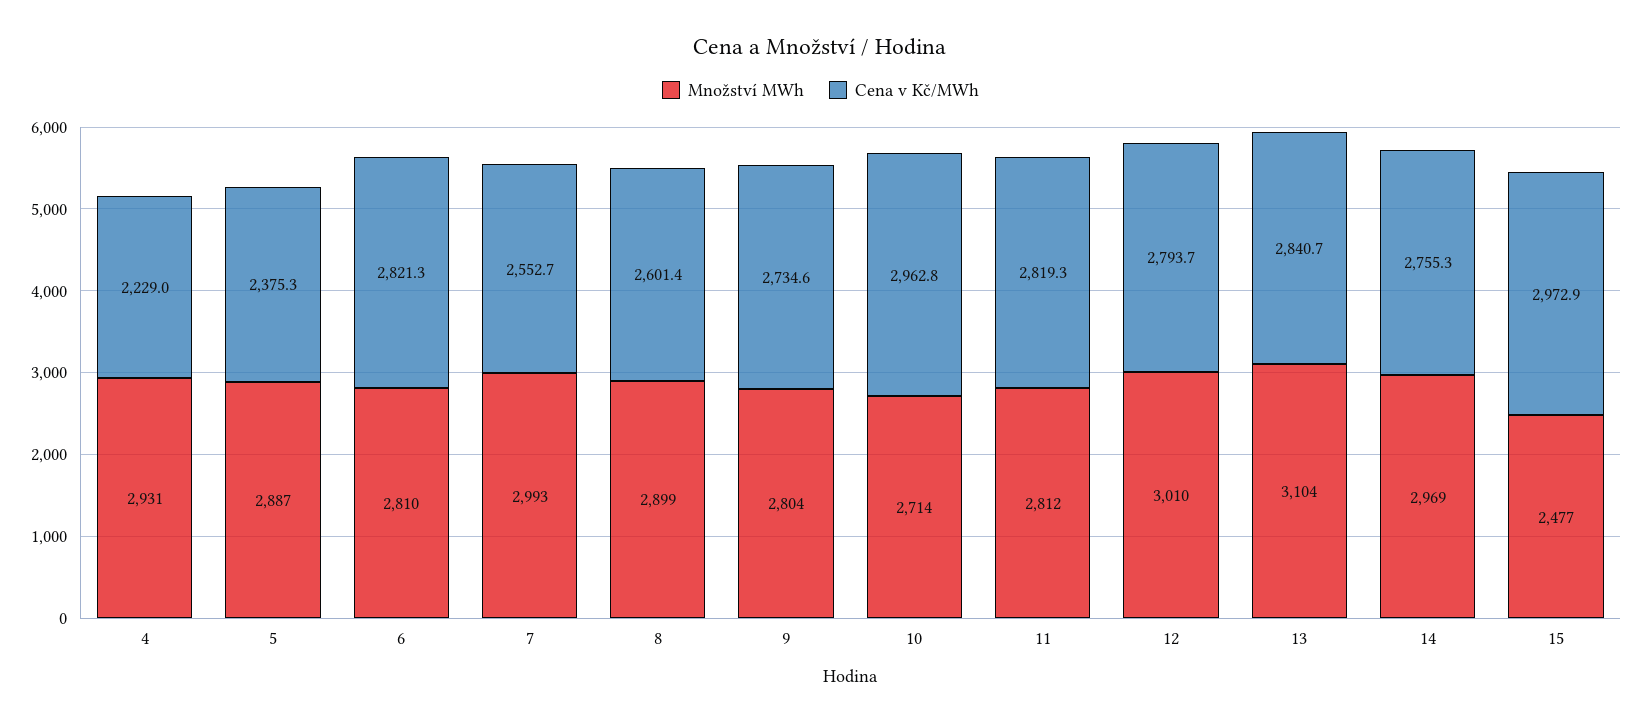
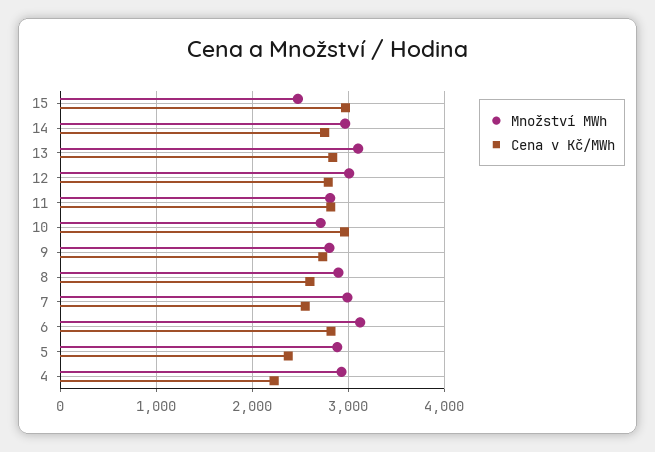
  {
    "Množství MWh": {
      "4": 2931,
      "5": 2887,
-     "6": 2810,
+     "6": 3100,
      "7": 2993,
      "8": 2899,
      "9": 2804,
      "10": 2714,
      "11": 2812,
      "12": 3010,
      "13": 3104,
      "14": 2969,
      "15": 2477
    },
    "Cena v Kč/MWh": {
      "4": 2229,
      "5": 2375.3,
      "6": 2821.3,
      "7": 2552.7,
      "8": 2601.4,
      "9": 2734.6,
      "10": 2962.8,
      "11": 2819.3,
      "12": 2793.7,
      "13": 2840.7,
      "14": 2755.3,
      "15": 2972.9
    }
  }

